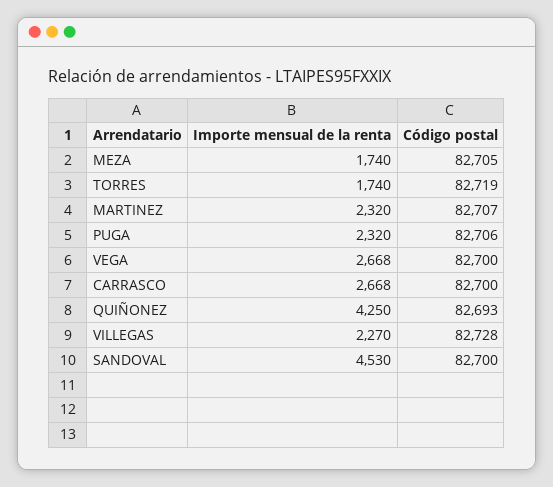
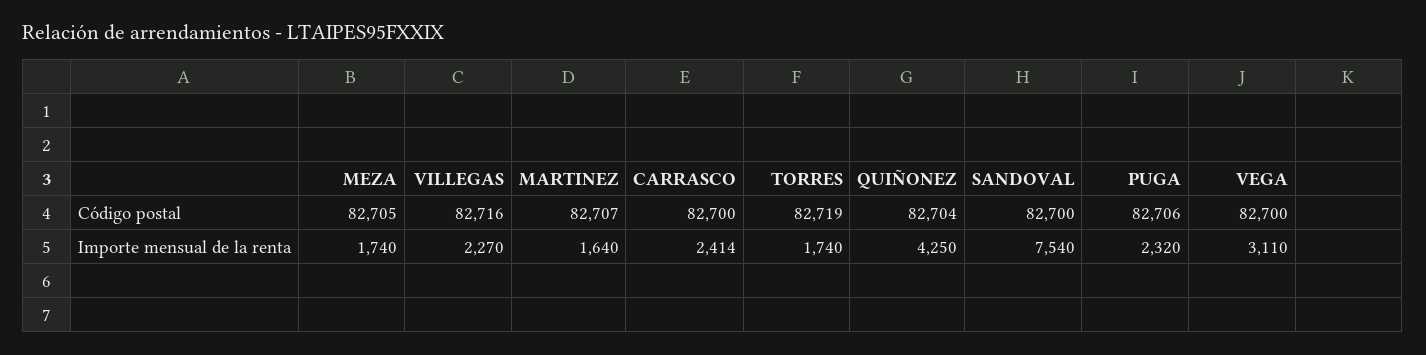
  {
    "Importe mensual de la renta": {
      "MEZA": 1740,
      "TORRES": 1740,
-     "MARTINEZ": 2320,
+     "MARTINEZ": 1640,
      "PUGA": 2320,
-     "VEGA": 2668,
+     "VEGA": 3110,
-     "CARRASCO": 2668,
+     "CARRASCO": 2414,
      "QUIÑONEZ": 4250,
      "VILLEGAS": 2270,
-     "SANDOVAL": 4530
+     "SANDOVAL": 7540
    },
    "Código postal": {
      "MEZA": 82705,
      "TORRES": 82719,
      "MARTINEZ": 82707,
      "PUGA": 82706,
      "VEGA": 82700,
      "CARRASCO": 82700,
-     "QUIÑONEZ": 82693,
+     "QUIÑONEZ": 82704,
-     "VILLEGAS": 82728,
+     "VILLEGAS": 82716,
      "SANDOVAL": 82700
    }
  }

